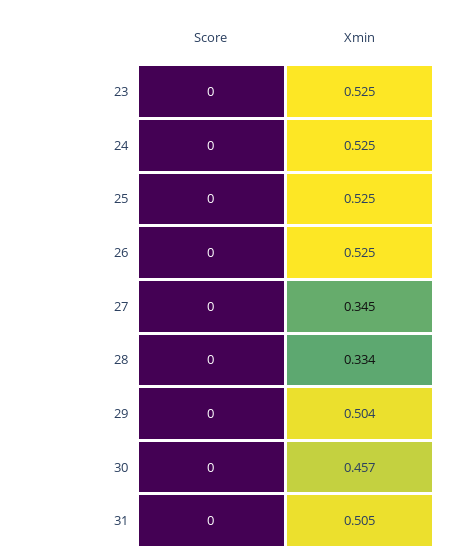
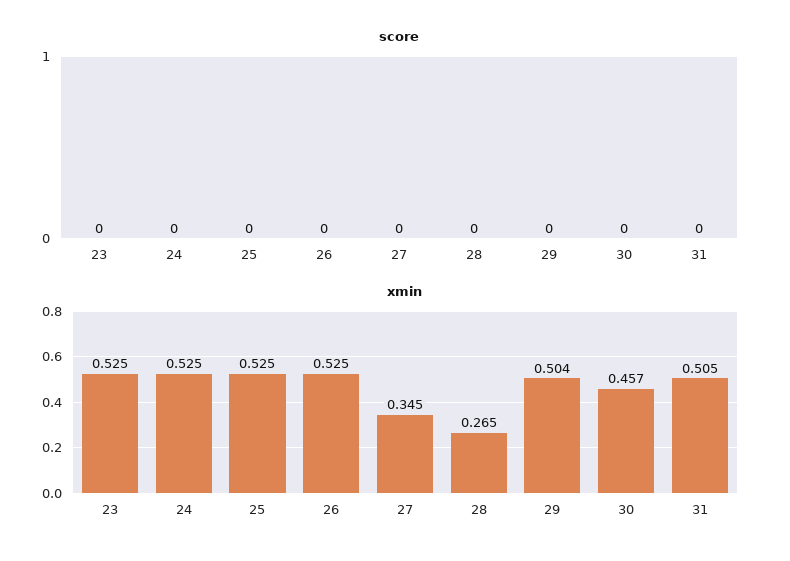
  {
    "Score": {
      "23": 0,
      "24": 0,
      "25": 0,
      "26": 0,
      "27": 0,
      "28": 0,
      "29": 0,
      "30": 0,
      "31": 0
    },
    "Xmin": {
      "23": 0.525,
      "24": 0.525,
      "25": 0.525,
      "26": 0.525,
      "27": 0.345,
-     "28": 0.334,
+     "28": 0.265,
      "29": 0.504,
      "30": 0.457,
      "31": 0.505
    }
  }

